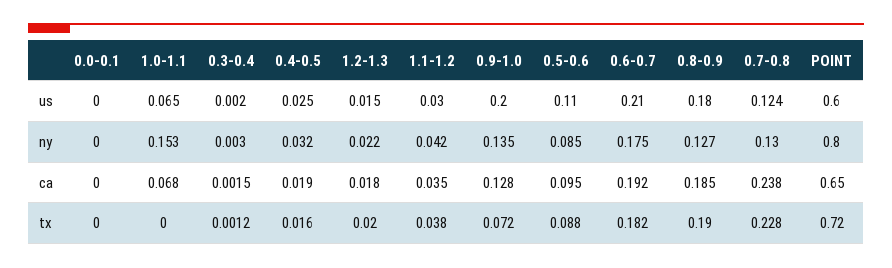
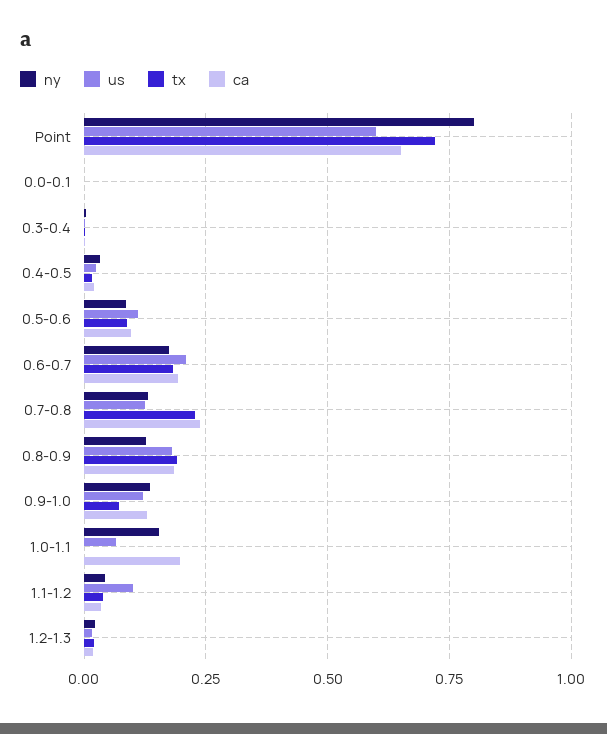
  {
    "us": {
      "0.0-0.1": 0,
      "1.0-1.1": 0.065,
      "0.3-0.4": 0.002,
      "0.4-0.5": 0.025,
      "1.2-1.3": 0.015,
-     "1.1-1.2": 0.03,
+     "1.1-1.2": 0.1,
-     "0.9-1.0": 0.2,
+     "0.9-1.0": 0.125,
      "0.5-0.6": 0.11,
      "0.6-0.7": 0.21,
      "0.8-0.9": 0.18,
      "0.7-0.8": 0.124,
      "POINT": 0.6
    },
    "ny": {
      "0.0-0.1": 0,
      "1.0-1.1": 0.153,
      "0.3-0.4": 0.003,
      "0.4-0.5": 0.032,
      "1.2-1.3": 0.022,
      "1.1-1.2": 0.042,
      "0.9-1.0": 0.135,
      "0.5-0.6": 0.085,
      "0.6-0.7": 0.175,
      "0.8-0.9": 0.127,
      "0.7-0.8": 0.13,
      "POINT": 0.8
    },
    "ca": {
      "0.0-0.1": 0,
-     "1.0-1.1": 0.068,
+     "1.0-1.1": 0.2,
      "0.3-0.4": 0.0015,
      "0.4-0.5": 0.019,
      "1.2-1.3": 0.018,
      "1.1-1.2": 0.035,
      "0.9-1.0": 0.128,
      "0.5-0.6": 0.095,
      "0.6-0.7": 0.192,
      "0.8-0.9": 0.185,
      "0.7-0.8": 0.238,
      "POINT": 0.65
    },
    "tx": {
      "0.0-0.1": 0,
      "1.0-1.1": 0,
      "0.3-0.4": 0.0012,
      "0.4-0.5": 0.016,
      "1.2-1.3": 0.02,
      "1.1-1.2": 0.038,
      "0.9-1.0": 0.072,
      "0.5-0.6": 0.088,
      "0.6-0.7": 0.182,
      "0.8-0.9": 0.19,
      "0.7-0.8": 0.228,
      "POINT": 0.72
    }
  }

